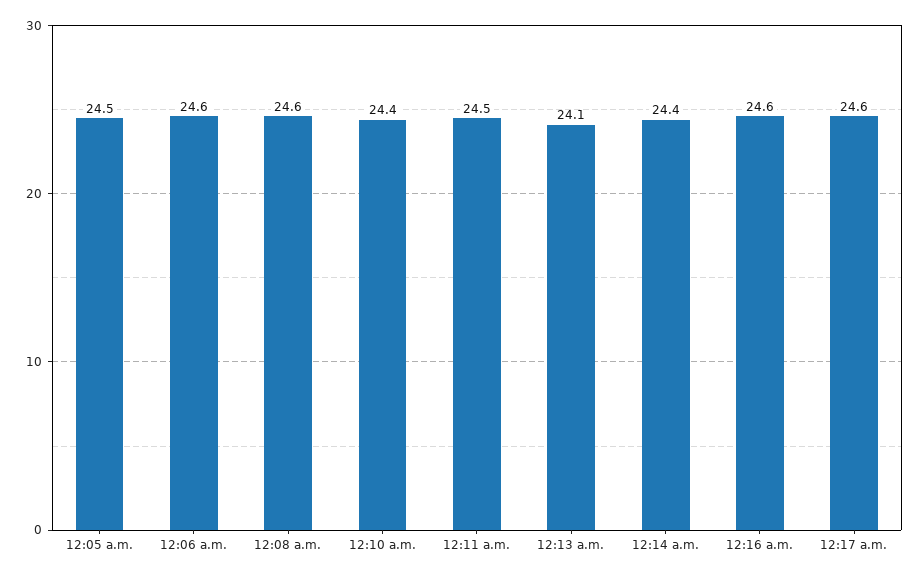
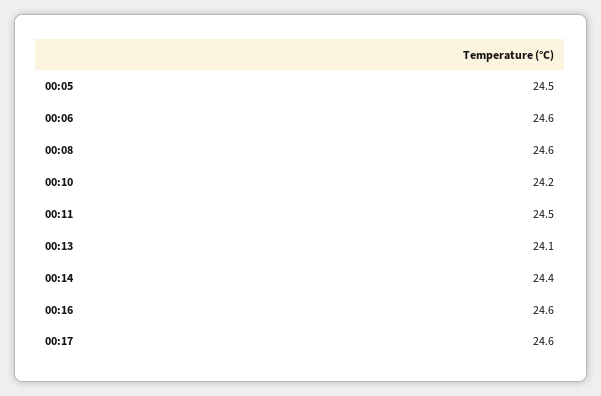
  {
    "12:05 a.m.": 24.5,
    "12:06 a.m.": 24.6,
    "12:08 a.m.": 24.6,
-   "12:10 a.m.": 24.4,
+   "12:10 a.m.": 24.2,
    "12:11 a.m.": 24.5,
    "12:13 a.m.": 24.1,
    "12:14 a.m.": 24.4,
    "12:16 a.m.": 24.6,
    "12:17 a.m.": 24.6
  }

